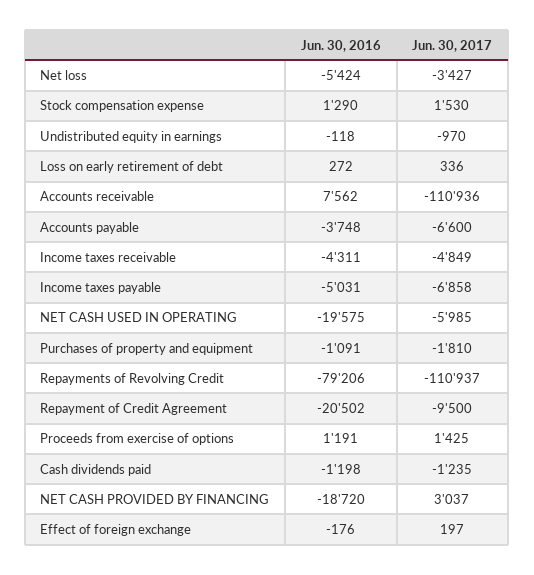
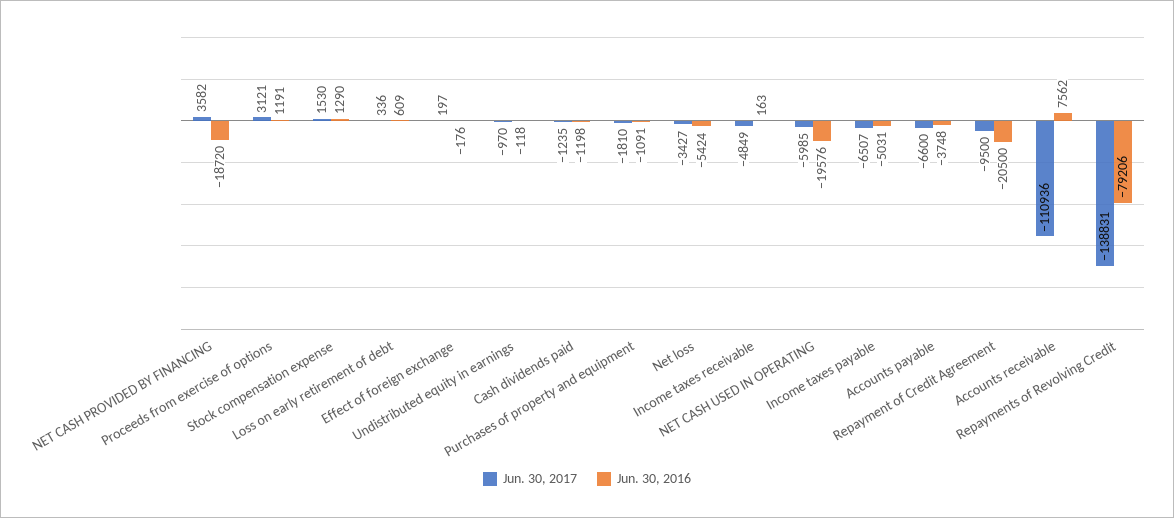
  {
    "Jun. 30, 2016": {
      "Net loss": -5424,
      "Stock compensation expense": 1290,
      "Undistributed equity in earnings": -118,
-     "Loss on early retirement of debt": 272,
+     "Loss on early retirement of debt": 609,
      "Accounts receivable": 7562,
      "Accounts payable": -3748,
-     "Income taxes receivable": -4311,
+     "Income taxes receivable": 163,
      "Income taxes payable": -5031,
-     "NET CASH USED IN OPERATING": -19575,
+     "NET CASH USED IN OPERATING": -19576,
      "Purchases of property and equipment": -1091,
      "Repayments of Revolving Credit": -79206,
-     "Repayment of Credit Agreement": -20502,
+     "Repayment of Credit Agreement": -20500,
      "Proceeds from exercise of options": 1191,
      "Cash dividends paid": -1198,
      "NET CASH PROVIDED BY FINANCING": -18720,
      "Effect of foreign exchange": -176
    },
    "Jun. 30, 2017": {
      "Net loss": -3427,
      "Stock compensation expense": 1530,
      "Undistributed equity in earnings": -970,
      "Loss on early retirement of debt": 336,
      "Accounts receivable": -110936,
      "Accounts payable": -6600,
      "Income taxes receivable": -4849,
-     "Income taxes payable": -6858,
+     "Income taxes payable": -6507,
      "NET CASH USED IN OPERATING": -5985,
      "Purchases of property and equipment": -1810,
-     "Repayments of Revolving Credit": -110937,
+     "Repayments of Revolving Credit": -138831,
      "Repayment of Credit Agreement": -9500,
-     "Proceeds from exercise of options": 1425,
+     "Proceeds from exercise of options": 3121,
      "Cash dividends paid": -1235,
-     "NET CASH PROVIDED BY FINANCING": 3037,
+     "NET CASH PROVIDED BY FINANCING": 3582,
      "Effect of foreign exchange": 197
    }
  }

